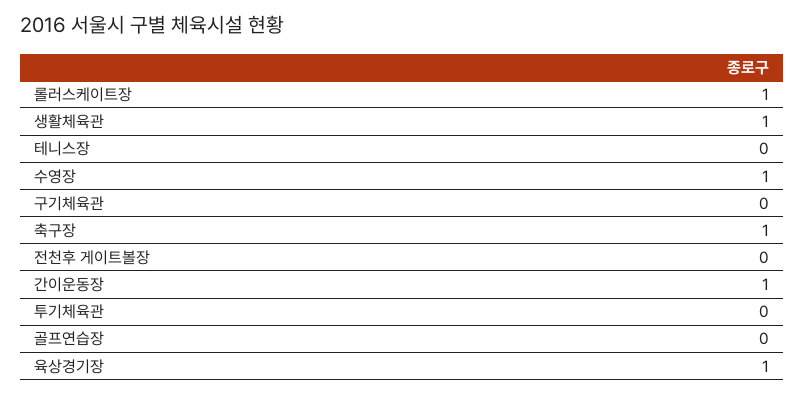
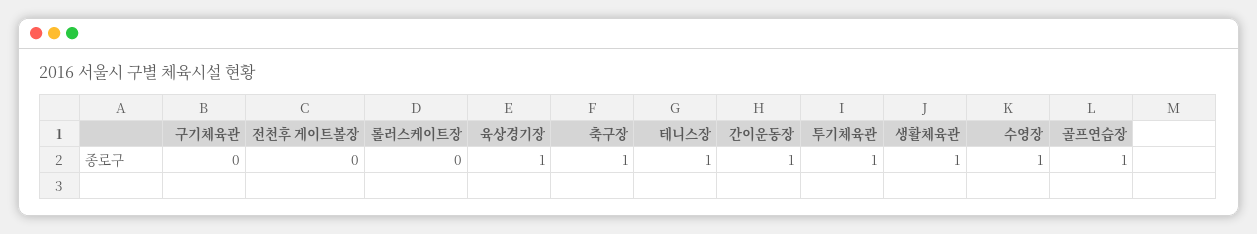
  {
-   "롤러스케이트장": 1,
+   "롤러스케이트장": 0,
    "생활체육관": 1,
-   "테니스장": 0,
+   "테니스장": 1,
    "수영장": 1,
    "구기체육관": 0,
    "축구장": 1,
    "전천후 게이트볼장": 0,
    "간이운동장": 1,
-   "투기체육관": 0,
+   "투기체육관": 1,
-   "골프연습장": 0,
+   "골프연습장": 1,
    "육상경기장": 1
  }

